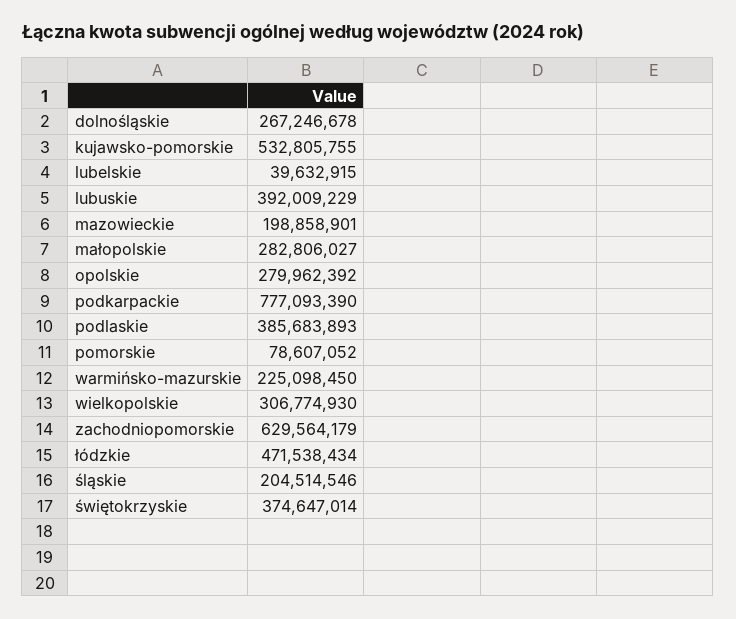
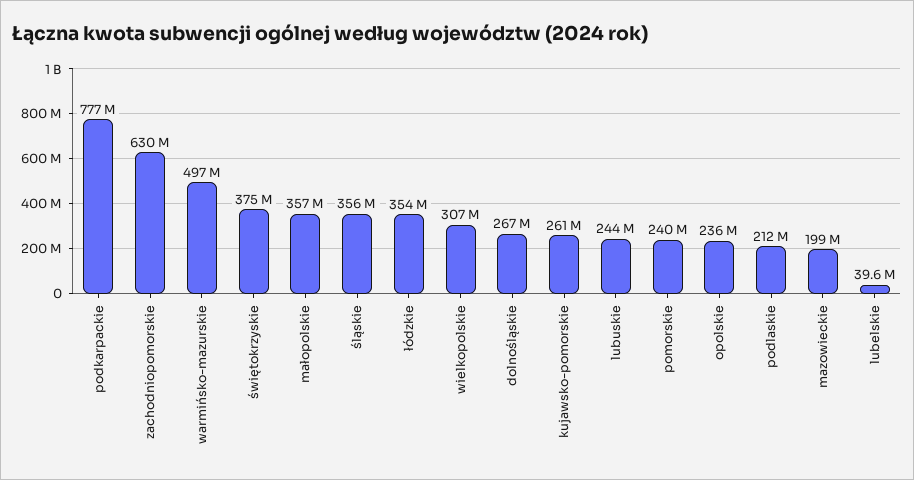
  {
    "dolnośląskie": 267246678,
-   "kujawsko-pomorskie": 532805755,
+   "kujawsko-pomorskie": 261000000,
    "lubelskie": 39632915,
-   "lubuskie": 392009229,
+   "lubuskie": 244000000,
    "mazowieckie": 198858901,
-   "małopolskie": 282806027,
+   "małopolskie": 357000000,
-   "opolskie": 279962392,
+   "opolskie": 236000000,
    "podkarpackie": 777093390,
-   "podlaskie": 385683893,
+   "podlaskie": 212000000,
-   "pomorskie": 78607052,
+   "pomorskie": 240000000,
-   "warmińsko-mazurskie": 225098450,
+   "warmińsko-mazurskie": 497000000,
    "wielkopolskie": 306774930,
    "zachodniopomorskie": 629564179,
-   "łódzkie": 471538434,
+   "łódzkie": 354000000,
-   "śląskie": 204514546,
+   "śląskie": 356000000,
    "świętokrzyskie": 374647014
  }

